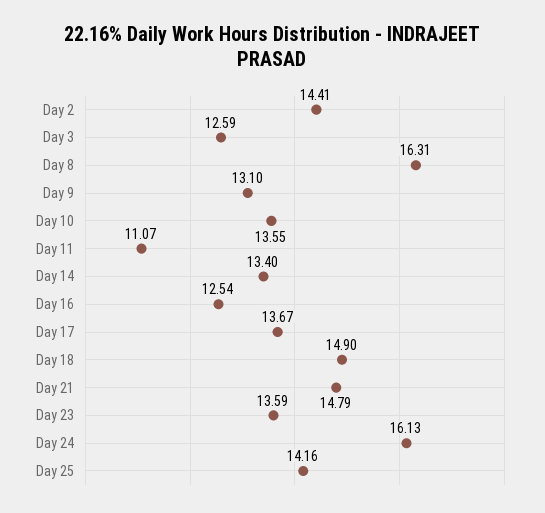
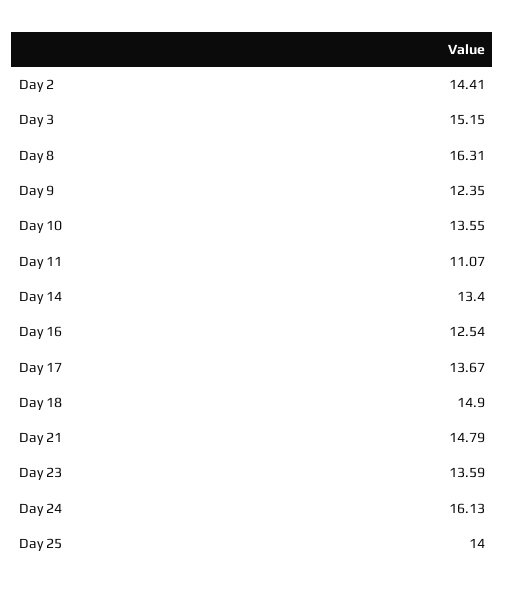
  {
    "Day 2": 14.41,
-   "Day 3": 12.59,
+   "Day 3": 15.15,
    "Day 8": 16.31,
-   "Day 9": 13.1,
+   "Day 9": 12.35,
    "Day 10": 13.55,
    "Day 11": 11.07,
    "Day 14": 13.4,
    "Day 16": 12.54,
    "Day 17": 13.67,
    "Day 18": 14.9,
    "Day 21": 14.79,
    "Day 23": 13.59,
    "Day 24": 16.13,
-   "Day 25": 14.16
+   "Day 25": 14
  }

